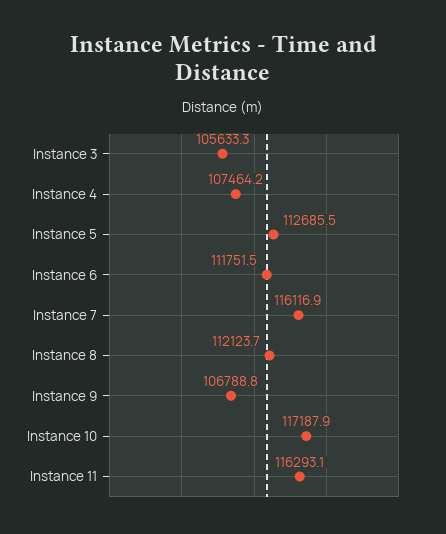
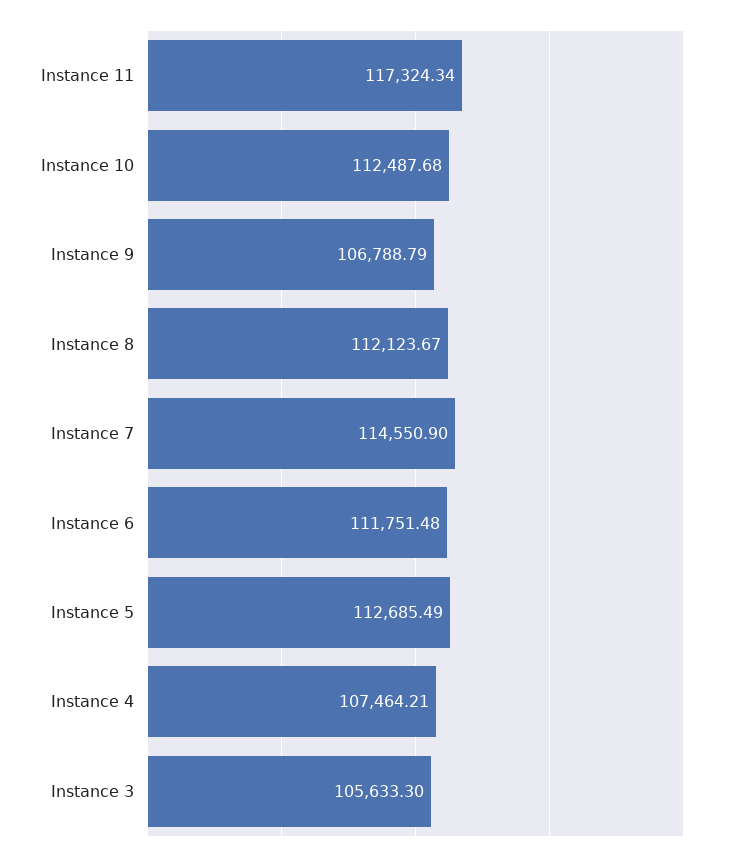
  {
    "Instance 3": 105633.3,
    "Instance 4": 107464.21,
    "Instance 5": 112685.49,
    "Instance 6": 111751.48,
-   "Instance 7": 116116.9,
+   "Instance 7": 114550.9,
    "Instance 8": 112123.67,
    "Instance 9": 106788.79,
-   "Instance 10": 117187.9,
+   "Instance 10": 112487.68,
-   "Instance 11": 116293.1
+   "Instance 11": 117324.34
  }

